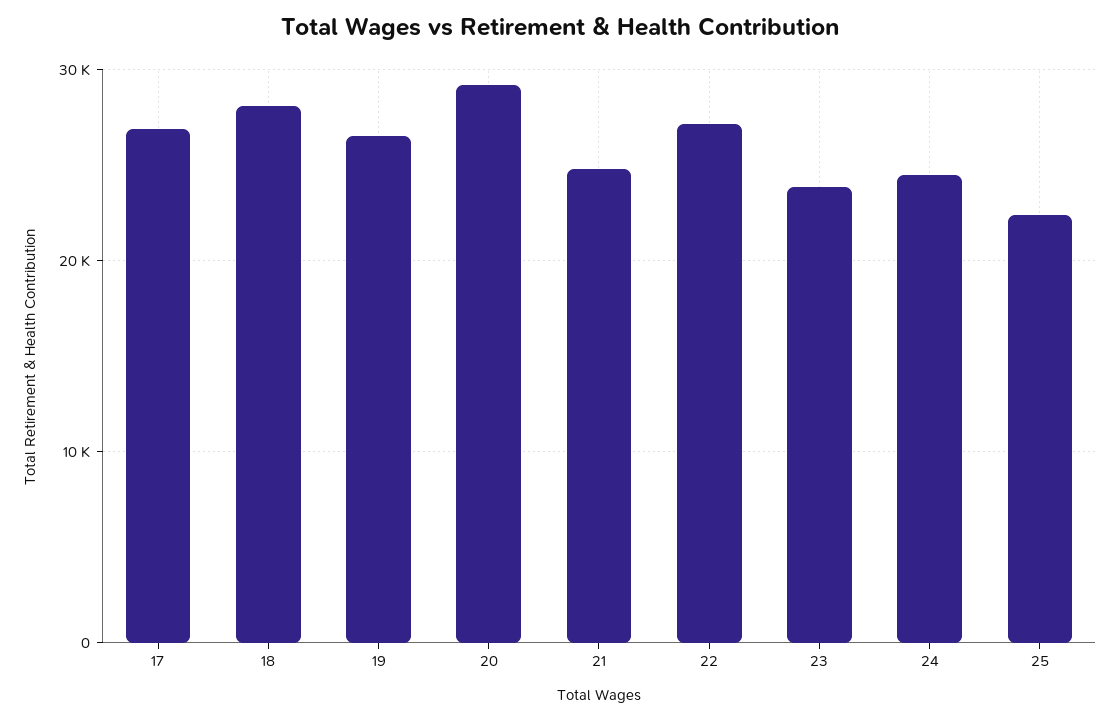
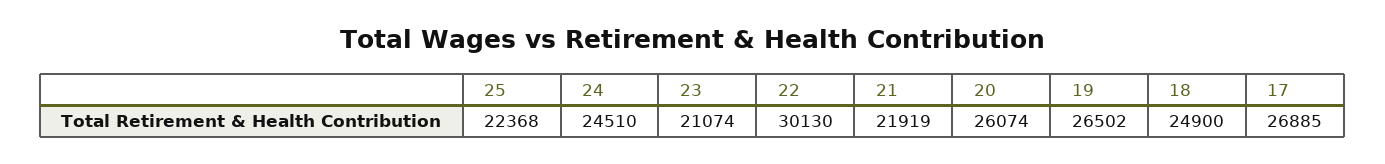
  {
    "17": 26885,
-   "18": 28000,
+   "18": 24900,
    "19": 26502,
-   "20": 29000,
+   "20": 26074,
-   "21": 25000,
+   "21": 21919,
-   "22": 27000,
+   "22": 30130,
-   "23": 24000,
+   "23": 21074,
    "24": 24510,
    "25": 22368
  }

